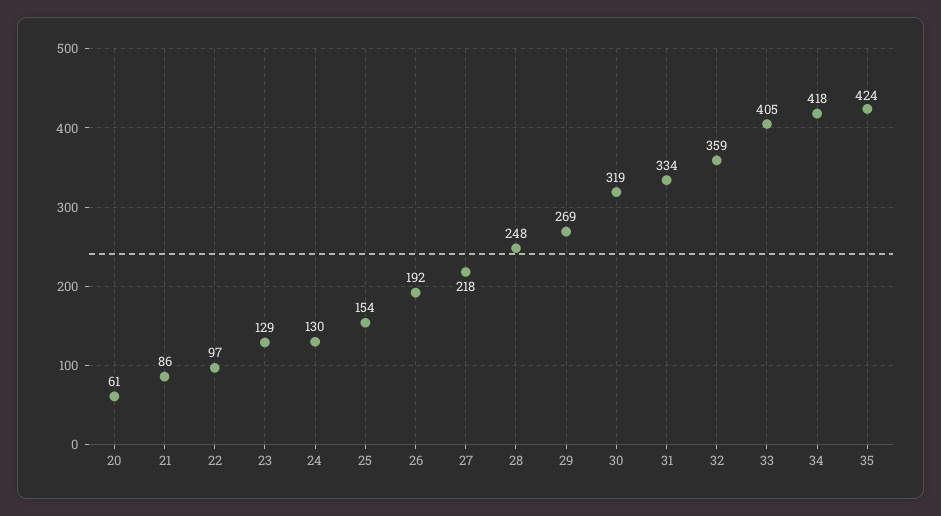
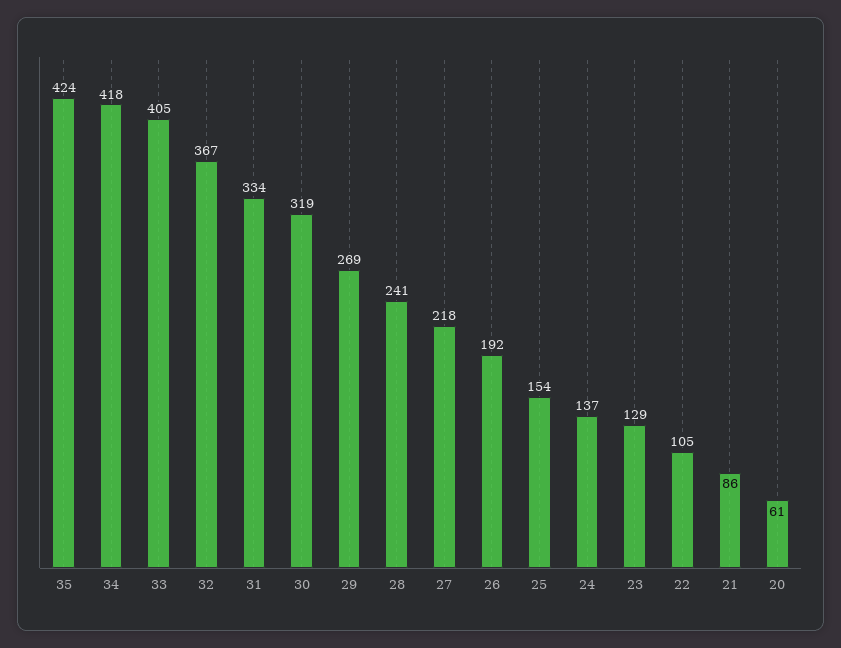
  {
    "20": 61,
    "21": 86,
-   "22": 97,
+   "22": 105,
    "23": 129,
-   "24": 130,
+   "24": 137,
    "25": 154,
    "26": 192,
    "27": 218,
-   "28": 248,
+   "28": 241,
    "29": 269,
    "30": 319,
    "31": 334,
-   "32": 359,
+   "32": 367,
    "33": 405,
    "34": 418,
    "35": 424
  }

